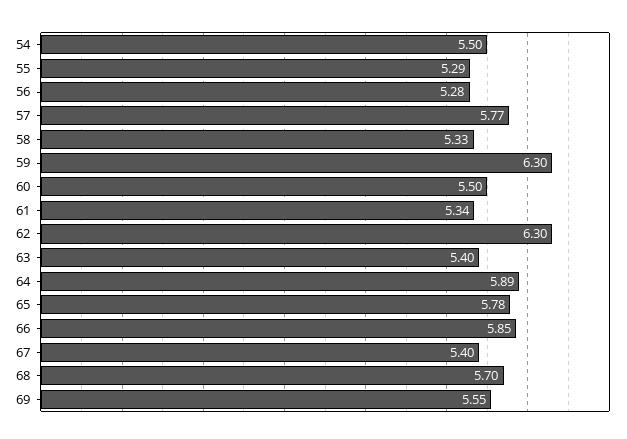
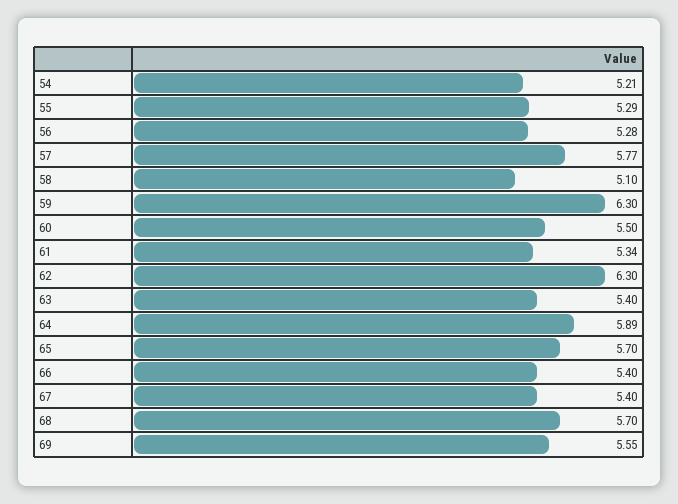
  {
-   "54": 5.5,
+   "54": 5.21,
    "55": 5.29,
    "56": 5.28,
    "57": 5.77,
-   "58": 5.33,
+   "58": 5.1,
    "59": 6.3,
    "60": 5.5,
    "61": 5.34,
    "62": 6.3,
    "63": 5.4,
    "64": 5.89,
-   "65": 5.78,
+   "65": 5.7,
-   "66": 5.85,
+   "66": 5.4,
    "67": 5.4,
    "68": 5.7,
    "69": 5.55
  }

